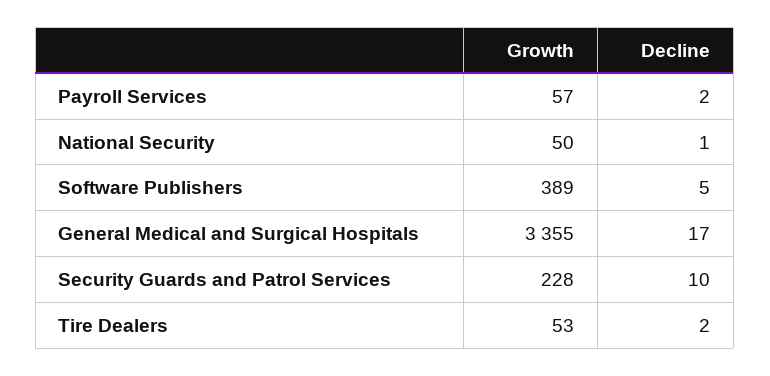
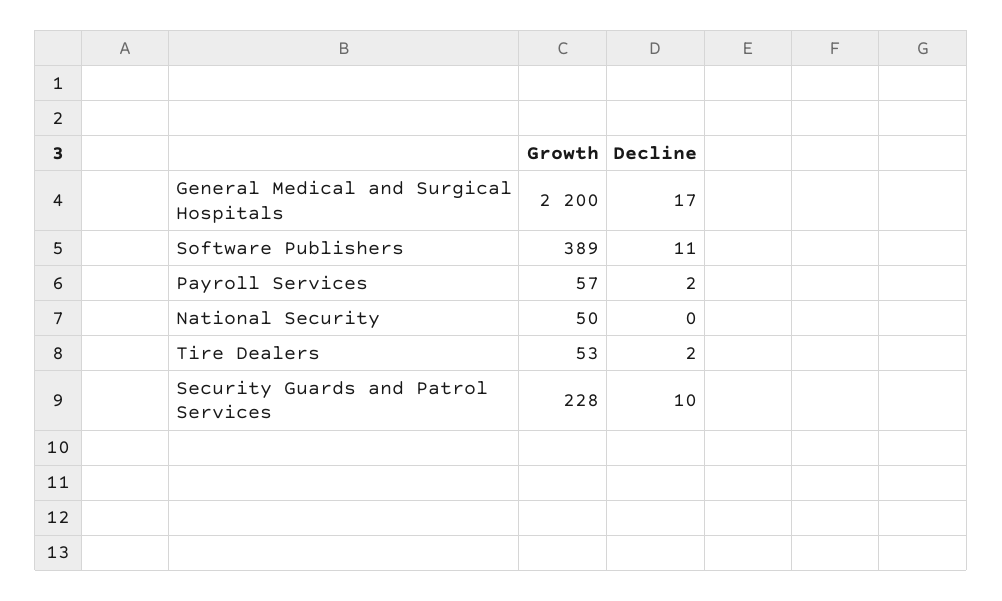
  {
    "Growth": {
      "Payroll Services": 57,
      "National Security": 50,
      "Software Publishers": 389,
-     "General Medical and Surgical Hospitals": 3355,
+     "General Medical and Surgical Hospitals": 2200,
      "Security Guards and Patrol Services": 228,
      "Tire Dealers": 53
    },
    "Decline": {
      "Payroll Services": 2,
-     "National Security": 1,
+     "National Security": 0,
-     "Software Publishers": 5,
+     "Software Publishers": 11,
      "General Medical and Surgical Hospitals": 17,
      "Security Guards and Patrol Services": 10,
      "Tire Dealers": 2
    }
  }

